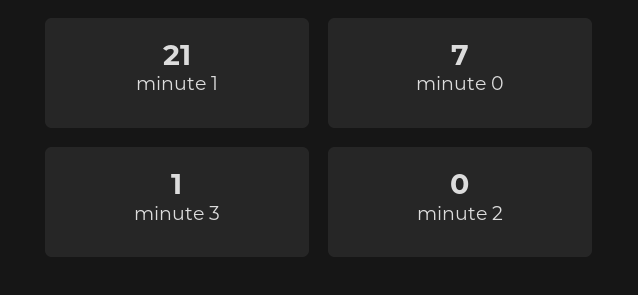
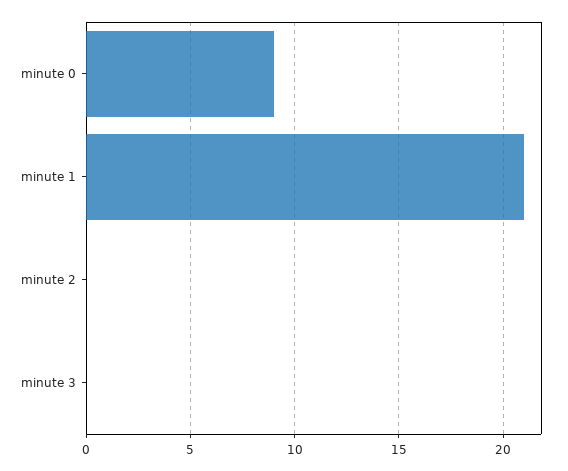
  {
    "minute 1": 21,
-   "minute 0": 7,
+   "minute 0": 9,
-   "minute 3": 1,
+   "minute 3": 0,
    "minute 2": 0
  }

